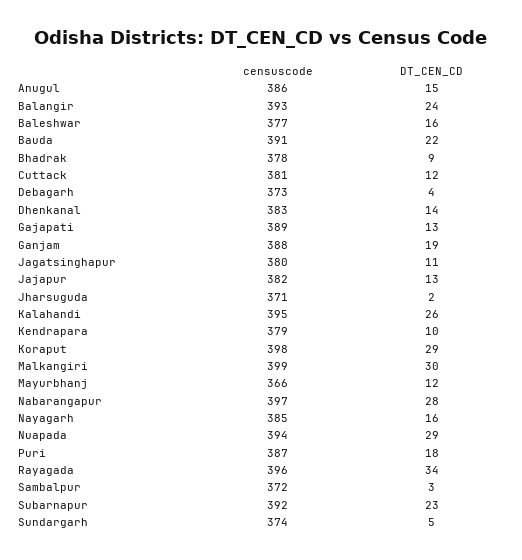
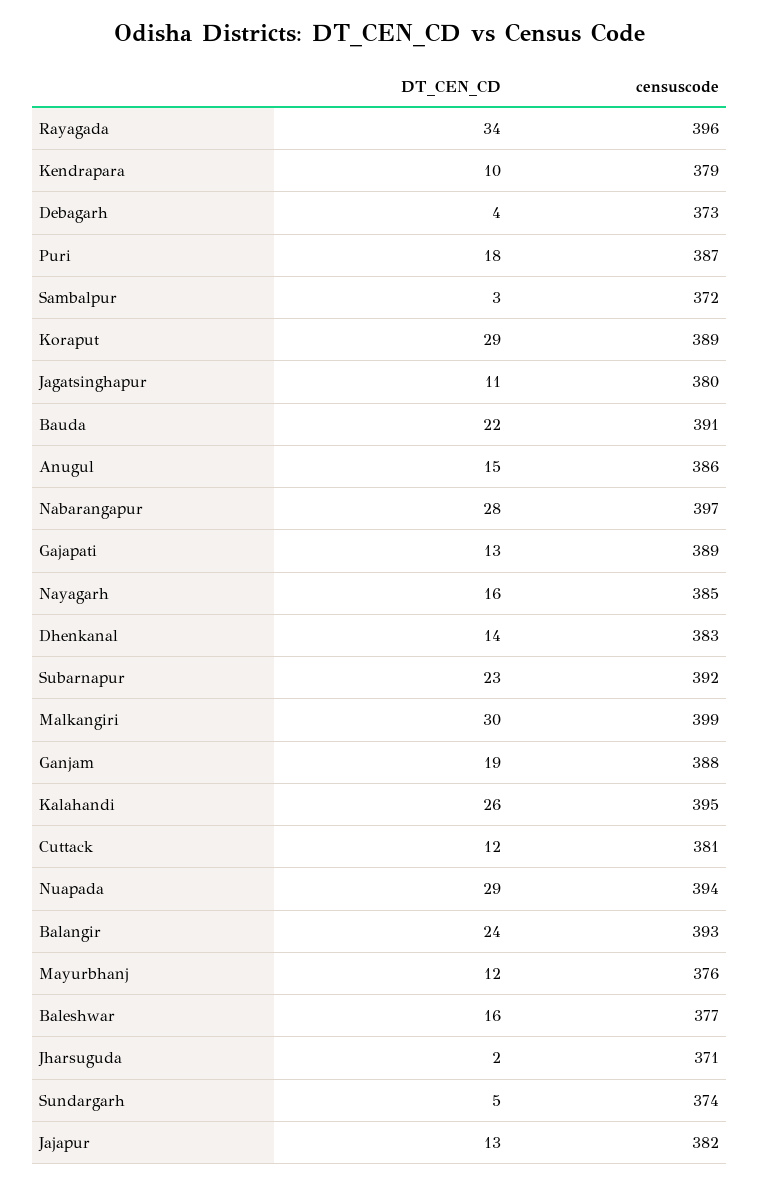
  {
    "censuscode": {
      "Anugul": 386,
      "Balangir": 393,
      "Baleshwar": 377,
      "Bauda": 391,
-     "Bhadrak": 378,
      "Cuttack": 381,
      "Debagarh": 373,
      "Dhenkanal": 383,
      "Gajapati": 389,
      "Ganjam": 388,
      "Jagatsinghapur": 380,
      "Jajapur": 382,
      "Jharsuguda": 371,
      "Kalahandi": 395,
      "Kendrapara": 379,
-     "Koraput": 398,
+     "Koraput": 389,
      "Malkangiri": 399,
-     "Mayurbhanj": 366,
+     "Mayurbhanj": 376,
      "Nabarangapur": 397,
      "Nayagarh": 385,
      "Nuapada": 394,
      "Puri": 387,
      "Rayagada": 396,
      "Sambalpur": 372,
      "Subarnapur": 392,
      "Sundargarh": 374
    },
    "DT_CEN_CD": {
      "Anugul": 15,
      "Balangir": 24,
      "Baleshwar": 16,
      "Bauda": 22,
-     "Bhadrak": 9,
      "Cuttack": 12,
      "Debagarh": 4,
      "Dhenkanal": 14,
      "Gajapati": 13,
      "Ganjam": 19,
      "Jagatsinghapur": 11,
      "Jajapur": 13,
      "Jharsuguda": 2,
      "Kalahandi": 26,
      "Kendrapara": 10,
      "Koraput": 29,
      "Malkangiri": 30,
      "Mayurbhanj": 12,
      "Nabarangapur": 28,
      "Nayagarh": 16,
      "Nuapada": 29,
      "Puri": 18,
      "Rayagada": 34,
      "Sambalpur": 3,
      "Subarnapur": 23,
      "Sundargarh": 5
    }
  }

